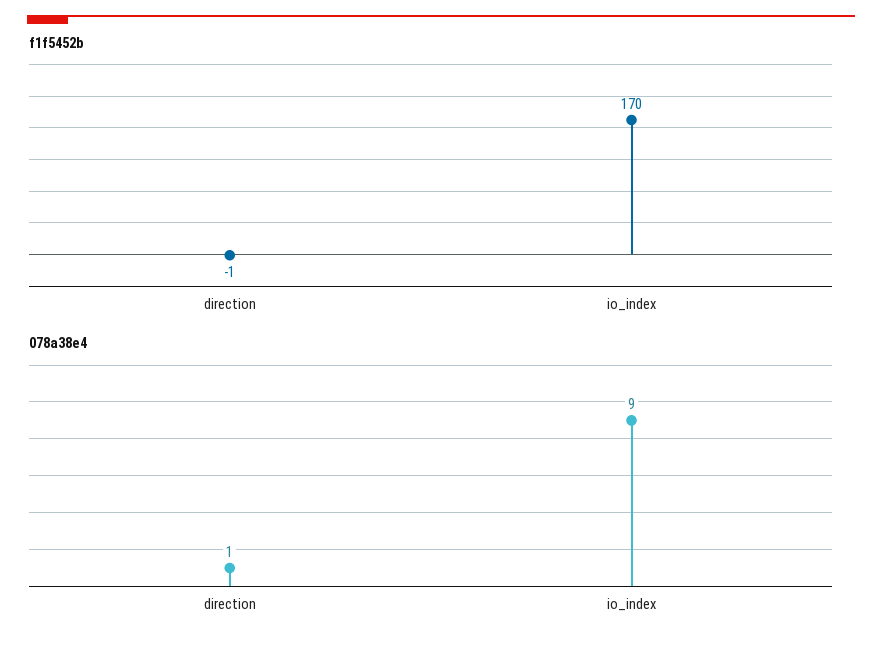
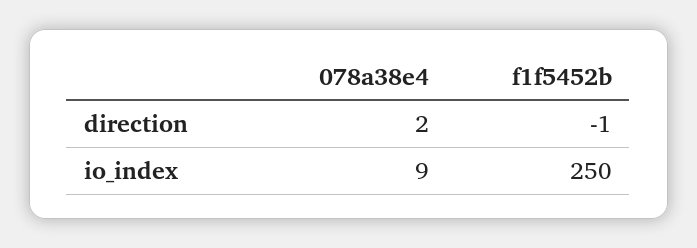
  {
    "f1f5452b": {
      "direction": -1,
-     "io_index": 170
+     "io_index": 250
    },
    "078a38e4": {
-     "direction": 1,
+     "direction": 2,
      "io_index": 9
    }
  }

